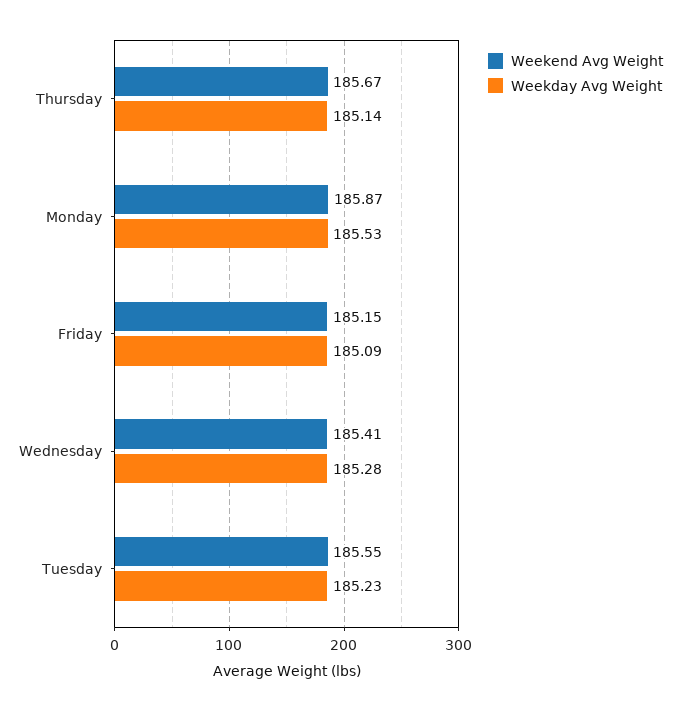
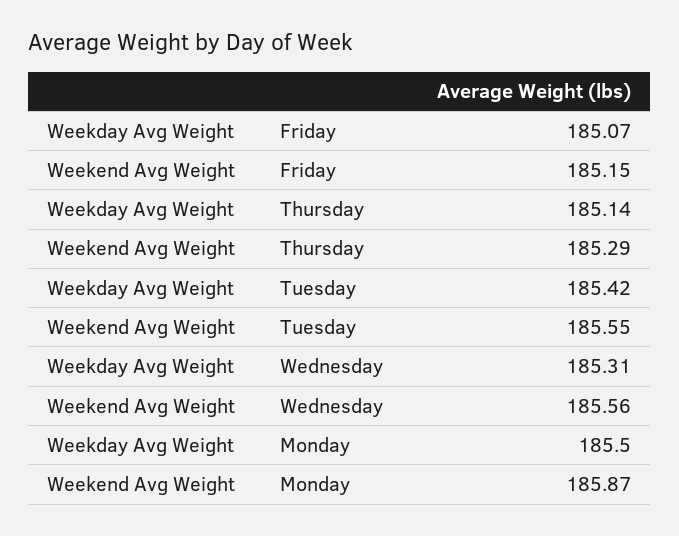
  {
    "Weekend Avg Weight": {
-     "Thursday": 185.67,
+     "Thursday": 185.29,
      "Monday": 185.87,
      "Friday": 185.15,
-     "Wednesday": 185.41,
+     "Wednesday": 185.56,
      "Tuesday": 185.55
    },
    "Weekday Avg Weight": {
      "Thursday": 185.14,
-     "Monday": 185.53,
+     "Monday": 185.5,
-     "Friday": 185.09,
+     "Friday": 185.07,
-     "Wednesday": 185.28,
+     "Wednesday": 185.31,
-     "Tuesday": 185.23
+     "Tuesday": 185.42
    }
  }

